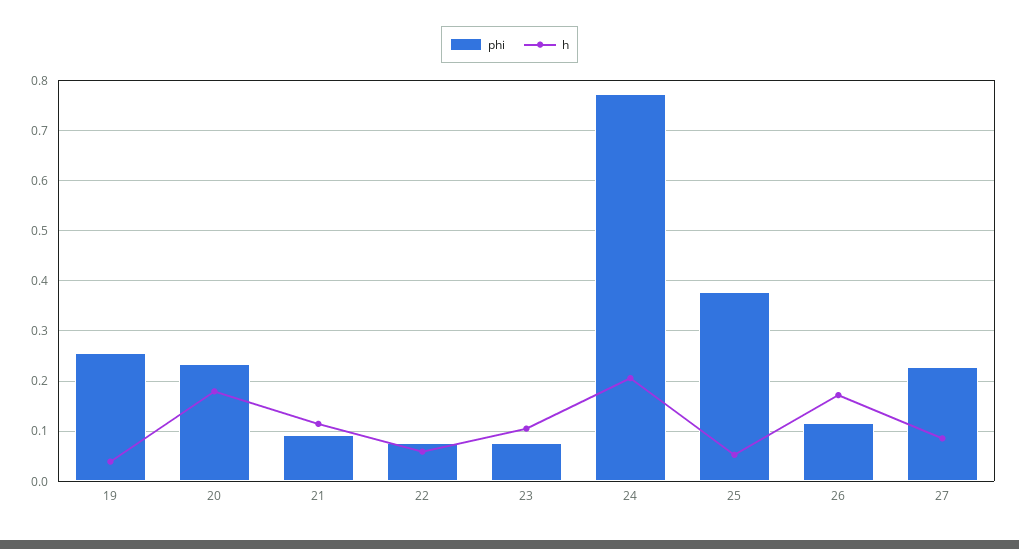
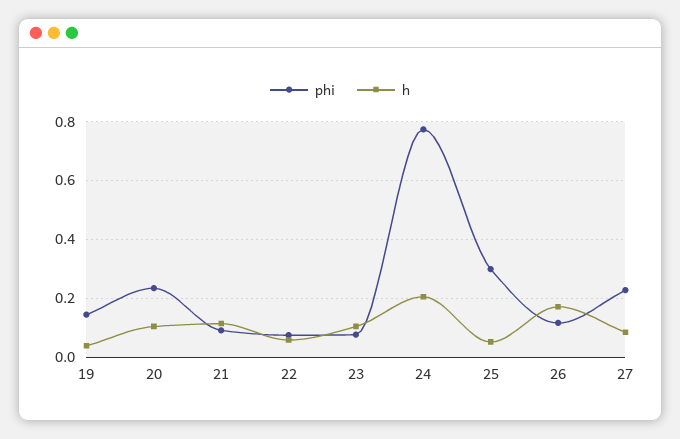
  {
    "phi": {
-     "19": 0.26,
+     "19": 0.15,
      "20": 0.24,
      "21": 0.1,
      "22": 0.08,
      "23": 0.08,
      "24": 0.78,
-     "25": 0.38,
+     "25": 0.3,
      "26": 0.12,
      "27": 0.22
    },
    "h": {
      "19": 0.04,
-     "20": 0.18,
+     "20": 0.1,
      "21": 0.12,
      "22": 0.06,
      "23": 0.1,
      "24": 0.2,
      "25": 0.06,
      "26": 0.18,
      "27": 0.08
    }
  }

